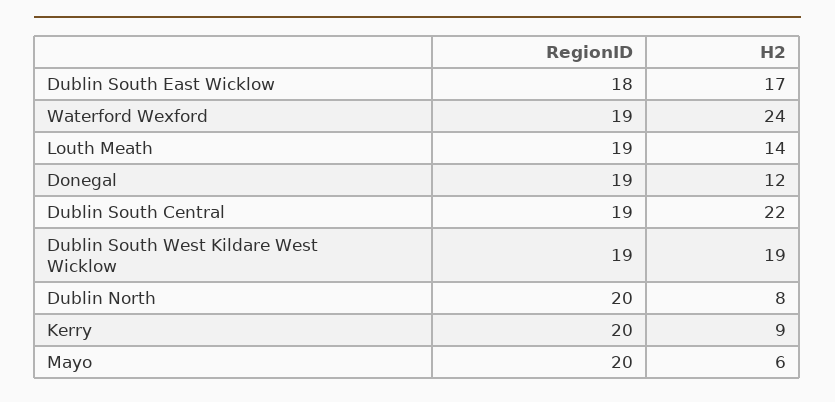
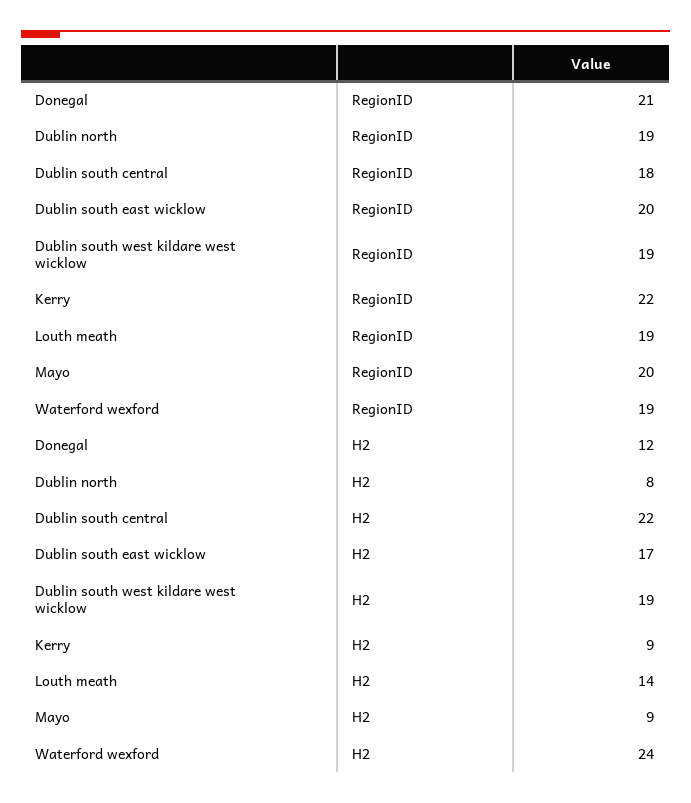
  {
    "RegionID": {
-     "Dublin South East Wicklow": 18,
+     "Dublin South East Wicklow": 20,
      "Waterford Wexford": 19,
      "Louth Meath": 19,
-     "Donegal": 19,
+     "Donegal": 21,
-     "Dublin South Central": 19,
+     "Dublin South Central": 18,
      "Dublin South West Kildare West Wicklow": 19,
-     "Dublin North": 20,
+     "Dublin North": 19,
-     "Kerry": 20,
+     "Kerry": 22,
      "Mayo": 20
    },
    "H2": {
      "Dublin South East Wicklow": 17,
      "Waterford Wexford": 24,
      "Louth Meath": 14,
      "Donegal": 12,
      "Dublin South Central": 22,
      "Dublin South West Kildare West Wicklow": 19,
      "Dublin North": 8,
      "Kerry": 9,
-     "Mayo": 6
+     "Mayo": 9
    }
  }

